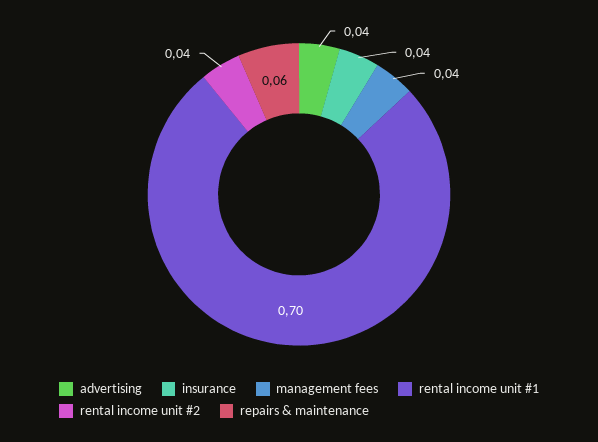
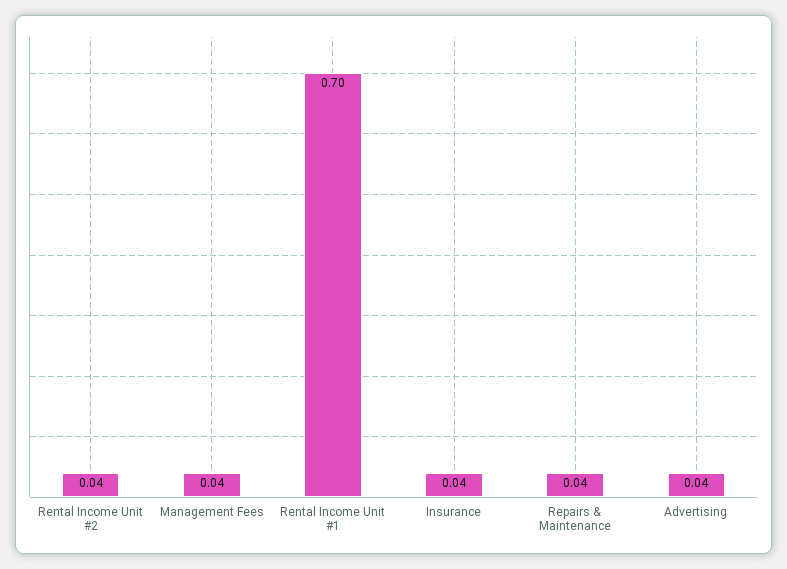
  {
    "advertising": 0.04,
    "insurance": 0.04,
    "management fees": 0.04,
    "rental income unit #1": 0.7,
    "rental income unit #2": 0.04,
-   "repairs & maintenance": 0.06
+   "repairs & maintenance": 0.04
  }

